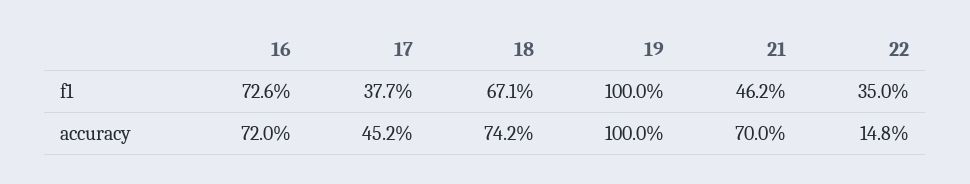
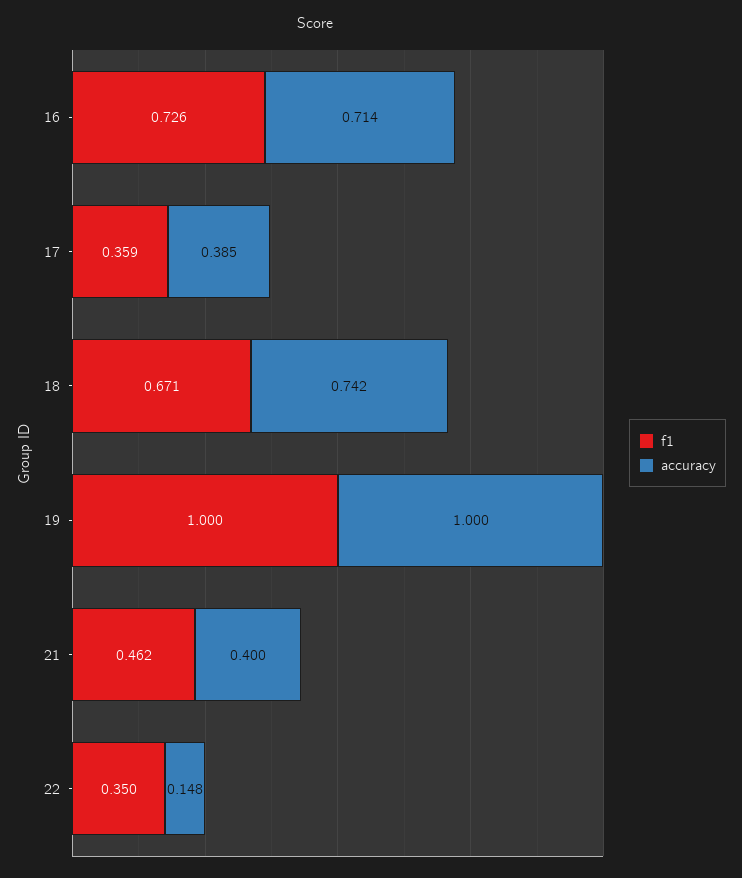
  {
    "f1": {
      "16": 0.726,
-     "17": 0.377,
+     "17": 0.359,
      "18": 0.671,
      "19": 1,
      "21": 0.462,
      "22": 0.35
    },
    "accuracy": {
-     "16": 0.72,
+     "16": 0.714,
-     "17": 0.452,
+     "17": 0.385,
      "18": 0.742,
      "19": 1,
-     "21": 0.7,
+     "21": 0.4,
      "22": 0.148
    }
  }

